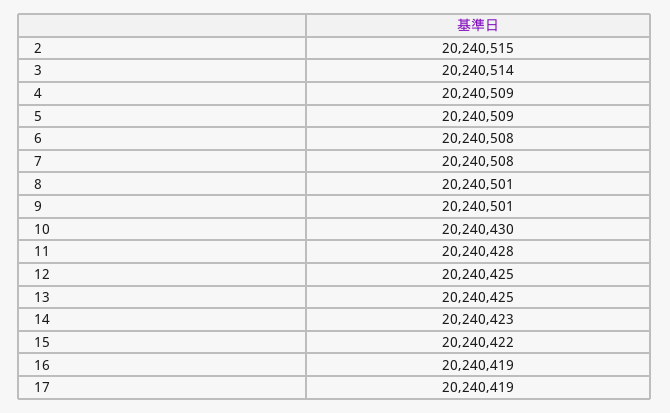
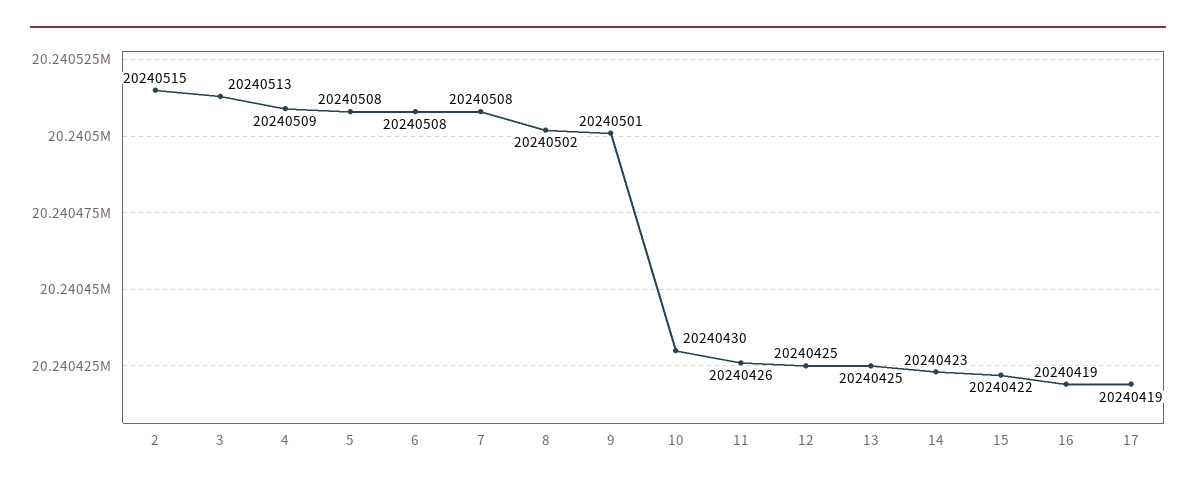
  {
    "2": 20240515,
-   "3": 20240514,
+   "3": 20240513,
    "4": 20240509,
-   "5": 20240509,
+   "5": 20240508,
    "6": 20240508,
    "7": 20240508,
-   "8": 20240501,
+   "8": 20240502,
    "9": 20240501,
    "10": 20240430,
-   "11": 20240428,
+   "11": 20240426,
    "12": 20240425,
    "13": 20240425,
    "14": 20240423,
    "15": 20240422,
    "16": 20240419,
    "17": 20240419
  }

